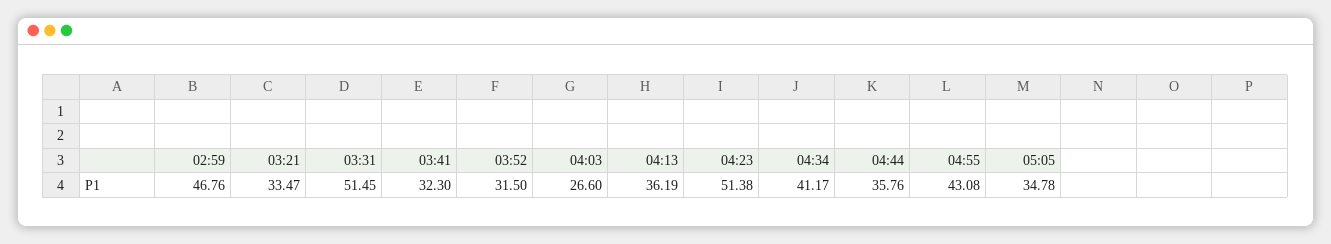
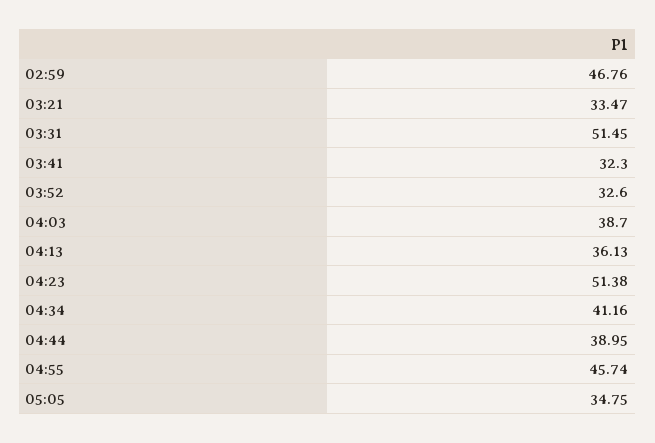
  {
    "02:59": 46.76,
    "03:21": 33.47,
    "03:31": 51.45,
    "03:41": 32.3,
-   "03:52": 31.5,
+   "03:52": 32.6,
-   "04:03": 26.6,
+   "04:03": 38.7,
-   "04:13": 36.19,
+   "04:13": 36.13,
    "04:23": 51.38,
-   "04:34": 41.17,
+   "04:34": 41.16,
-   "04:44": 35.76,
+   "04:44": 38.95,
-   "04:55": 43.08,
+   "04:55": 45.74,
-   "05:05": 34.78
+   "05:05": 34.75
  }

